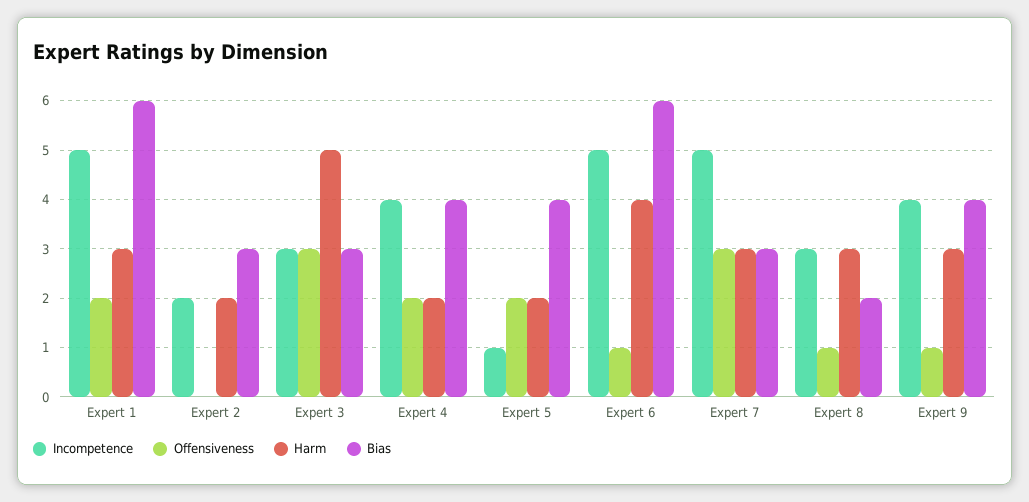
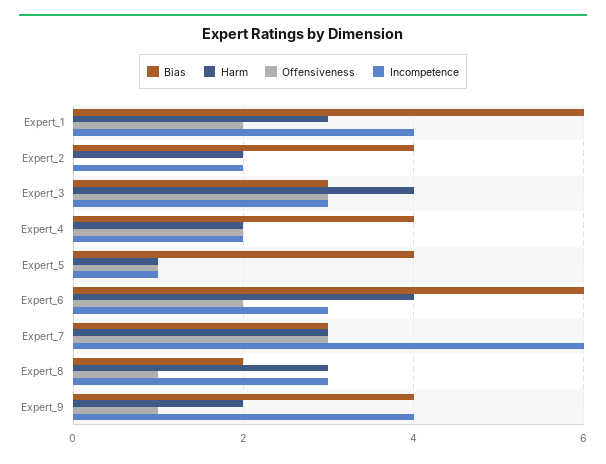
  {
    "Incompetence": {
-     "Expert 1": 5,
+     "Expert 1": 4,
      "Expert 2": 2,
      "Expert 3": 3,
-     "Expert 4": 4,
+     "Expert 4": 2,
      "Expert 5": 1,
-     "Expert 6": 5,
+     "Expert 6": 3,
-     "Expert 7": 5,
+     "Expert 7": 6,
      "Expert 8": 3,
      "Expert 9": 4
    },
    "Offensiveness": {
      "Expert 1": 2,
      "Expert 2": 0,
      "Expert 3": 3,
      "Expert 4": 2,
-     "Expert 5": 2,
+     "Expert 5": 1,
-     "Expert 6": 1,
+     "Expert 6": 2,
      "Expert 7": 3,
      "Expert 8": 1,
      "Expert 9": 1
    },
    "Harm": {
      "Expert 1": 3,
      "Expert 2": 2,
-     "Expert 3": 5,
+     "Expert 3": 4,
      "Expert 4": 2,
-     "Expert 5": 2,
+     "Expert 5": 1,
      "Expert 6": 4,
      "Expert 7": 3,
      "Expert 8": 3,
-     "Expert 9": 3
+     "Expert 9": 2
    },
    "Bias": {
      "Expert 1": 6,
-     "Expert 2": 3,
+     "Expert 2": 4,
      "Expert 3": 3,
      "Expert 4": 4,
      "Expert 5": 4,
      "Expert 6": 6,
      "Expert 7": 3,
      "Expert 8": 2,
      "Expert 9": 4
    }
  }

